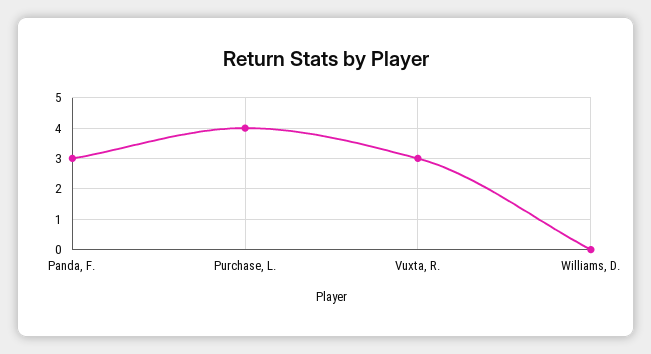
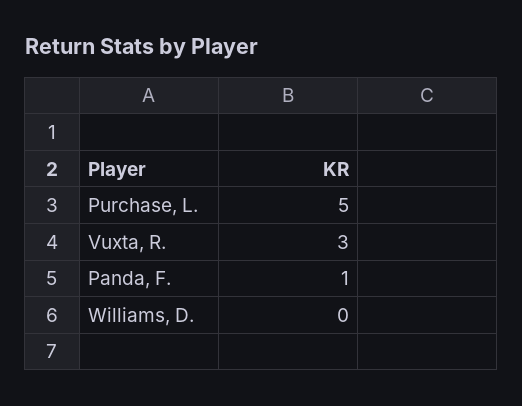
  {
-   "Panda, F.": 3,
+   "Panda, F.": 1,
-   "Purchase, L.": 4,
+   "Purchase, L.": 5,
    "Vuxta, R.": 3,
    "Williams, D.": 0
  }

